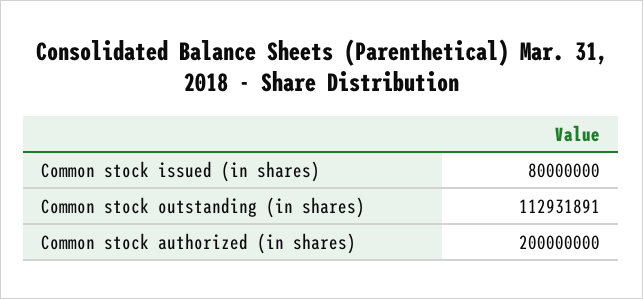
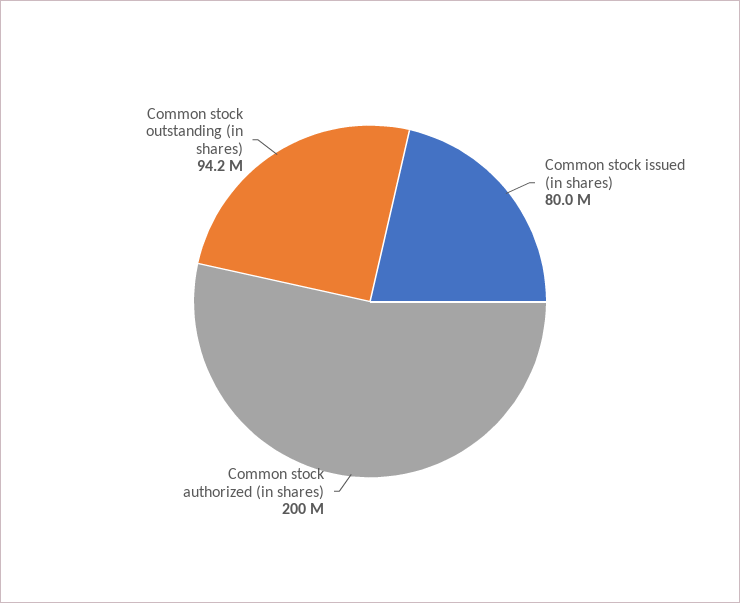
  {
    "Common stock issued (in shares)": 80000000,
-   "Common stock outstanding (in shares)": 112931891,
+   "Common stock outstanding (in shares)": 94200000,
    "Common stock authorized (in shares)": 200000000
  }

